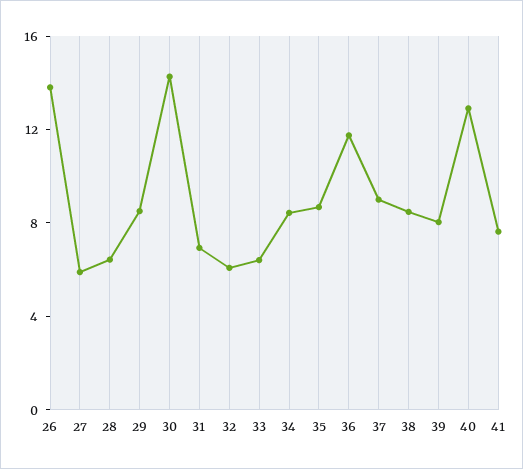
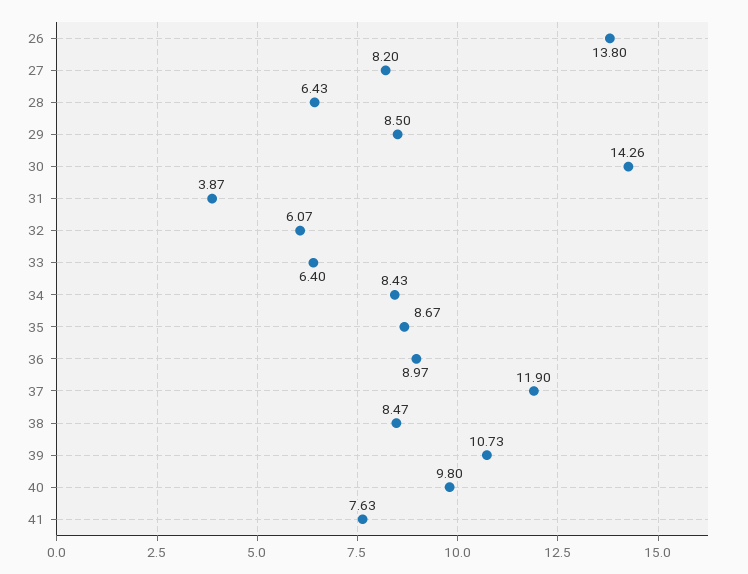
  {
    "26": 13.8,
-   "27": 6,
+   "27": 8.2,
    "28": 6.43,
    "29": 8.5,
    "30": 14.26,
-   "31": 7,
+   "31": 3.87,
    "32": 6.07,
    "33": 6.4,
    "34": 8.43,
    "35": 8.67,
-   "36": 12,
+   "36": 8.97,
-   "37": 9,
+   "37": 11.9,
    "38": 8.47,
-   "39": 8,
+   "39": 10.73,
-   "40": 13,
+   "40": 9.8,
    "41": 7.63
  }

